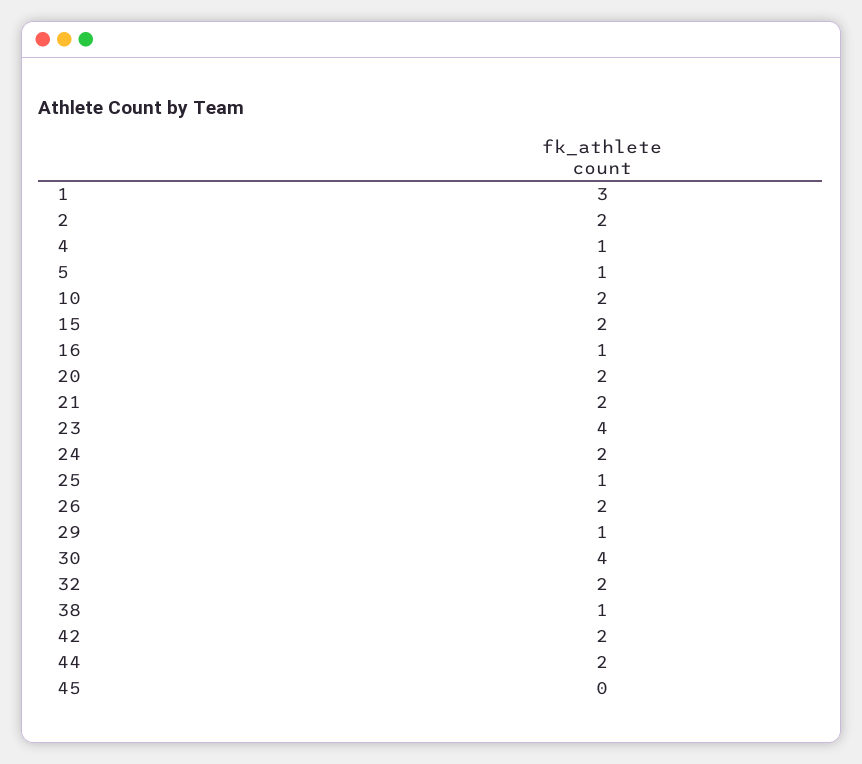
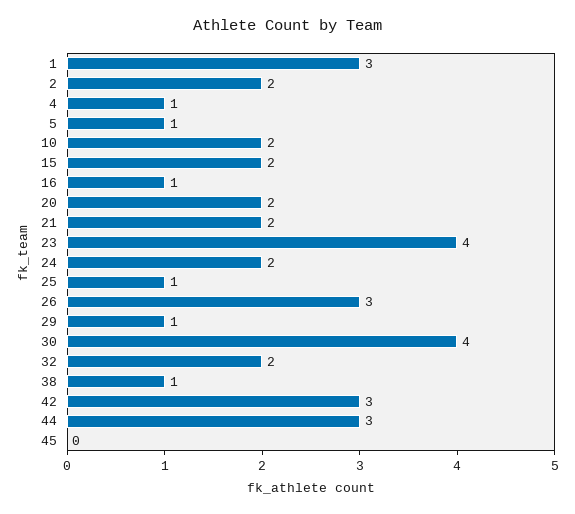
  {
    "1": 3,
    "2": 2,
    "4": 1,
    "5": 1,
    "10": 2,
    "15": 2,
    "16": 1,
    "20": 2,
    "21": 2,
    "23": 4,
    "24": 2,
    "25": 1,
-   "26": 2,
+   "26": 3,
    "29": 1,
    "30": 4,
    "32": 2,
    "38": 1,
-   "42": 2,
+   "42": 3,
-   "44": 2,
+   "44": 3,
    "45": 0
  }

